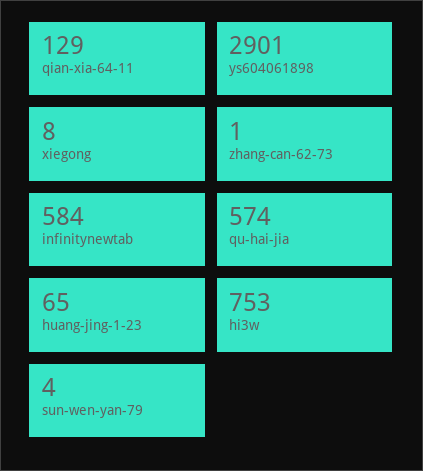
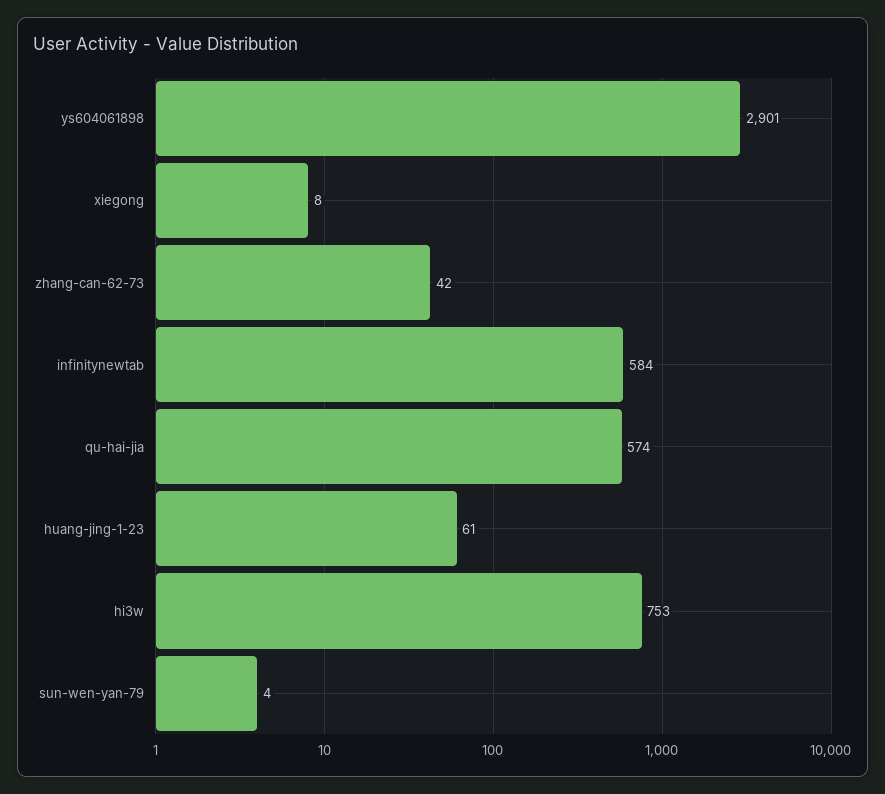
  {
-   "qian-xia-64-11": 129,
    "ys604061898": 2901,
    "xiegong": 8,
-   "zhang-can-62-73": 1,
+   "zhang-can-62-73": 42,
    "infinitynewtab": 584,
    "qu-hai-jia": 574,
-   "huang-jing-1-23": 65,
+   "huang-jing-1-23": 61,
    "hi3w": 753,
    "sun-wen-yan-79": 4
  }

